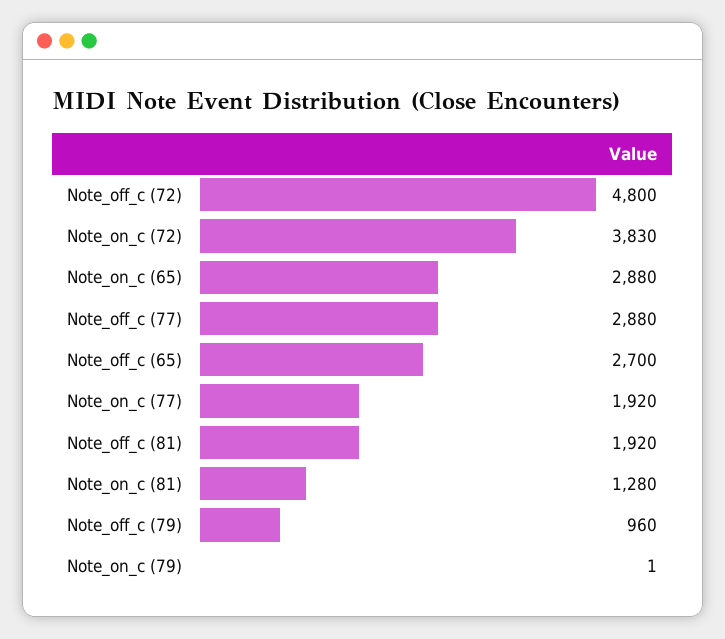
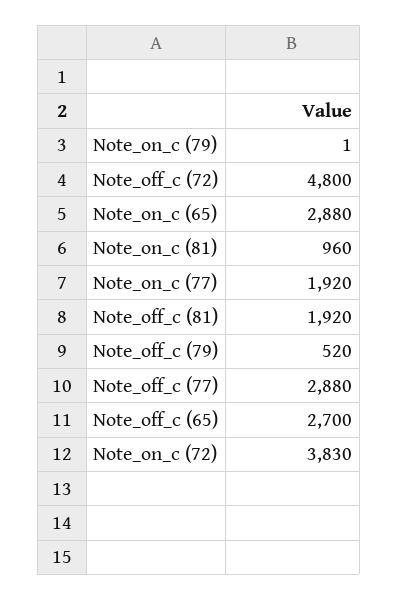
  {
    "Note_off_c (72)": 4800,
    "Note_on_c (72)": 3830,
    "Note_on_c (65)": 2880,
    "Note_off_c (77)": 2880,
    "Note_off_c (65)": 2700,
    "Note_on_c (77)": 1920,
    "Note_off_c (81)": 1920,
-   "Note_on_c (81)": 1280,
+   "Note_on_c (81)": 960,
-   "Note_off_c (79)": 960,
+   "Note_off_c (79)": 520,
    "Note_on_c (79)": 1
  }

